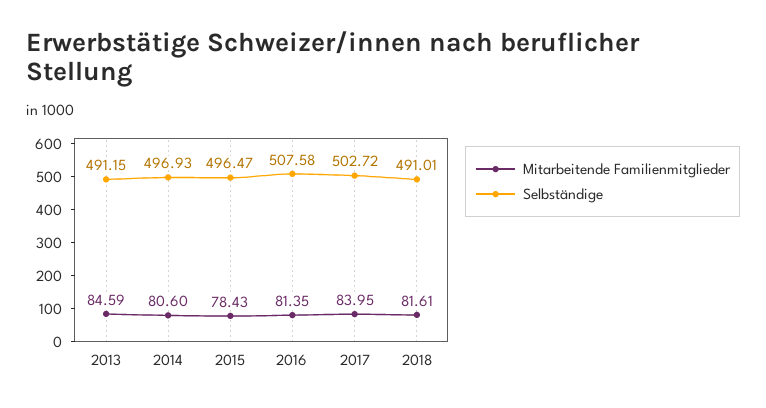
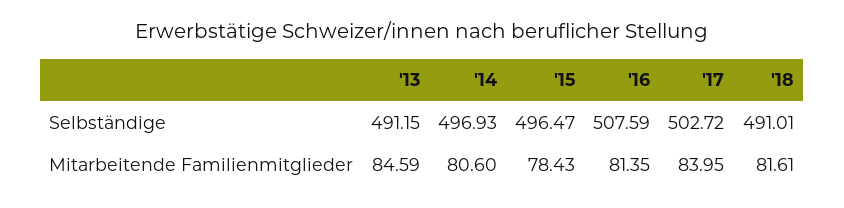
  {
    "Mitarbeitende Familienmitglieder": {
      "2013": 84.59,
      "2014": 80.6,
      "2015": 78.43,
      "2016": 81.35,
      "2017": 83.95,
      "2018": 81.61
    },
    "Selbständige": {
      "2013": 491.15,
      "2014": 496.93,
      "2015": 496.47,
-     "2016": 507.58,
+     "2016": 507.59,
      "2017": 502.72,
      "2018": 491.01
    }
  }

